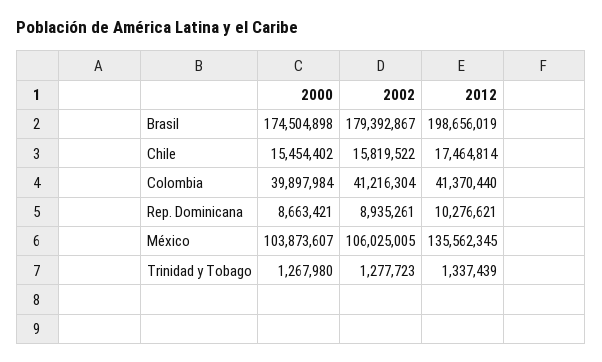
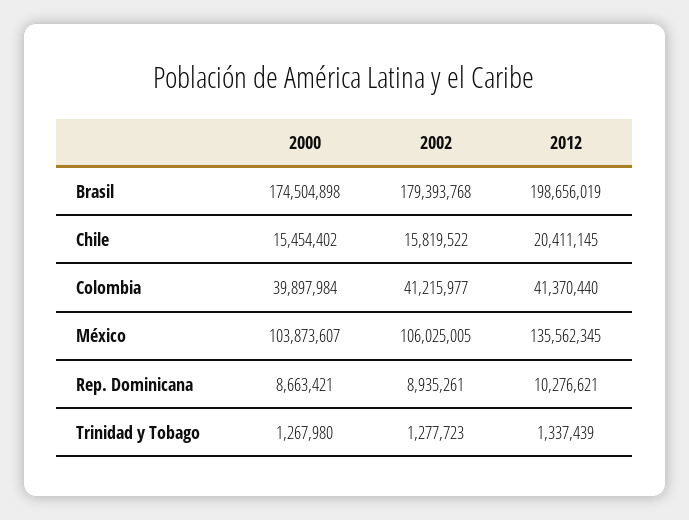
  {
    "2000": {
      "Brasil": 174504898,
      "Chile": 15454402,
      "Colombia": 39897984,
      "Rep. Dominicana": 8663421,
      "México": 103873607,
      "Trinidad y Tobago": 1267980
    },
    "2002": {
-     "Brasil": 179392867,
+     "Brasil": 179393768,
      "Chile": 15819522,
-     "Colombia": 41216304,
+     "Colombia": 41215977,
      "Rep. Dominicana": 8935261,
      "México": 106025005,
      "Trinidad y Tobago": 1277723
    },
    "2012": {
      "Brasil": 198656019,
-     "Chile": 17464814,
+     "Chile": 20411145,
      "Colombia": 41370440,
      "Rep. Dominicana": 10276621,
      "México": 135562345,
      "Trinidad y Tobago": 1337439
    }
  }

